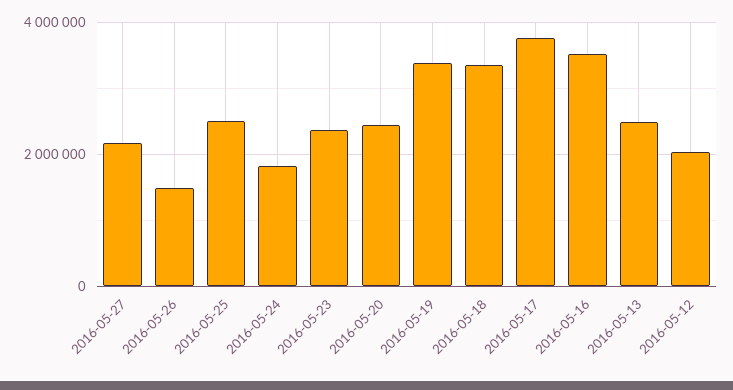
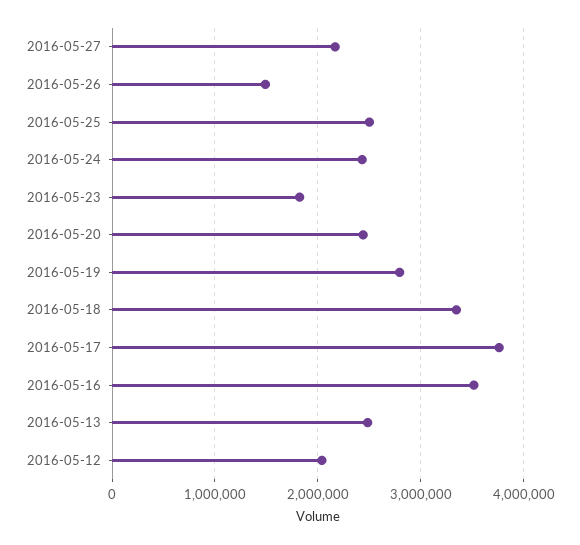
  {
    "2016-05-27": 2200000,
    "2016-05-26": 1500000,
    "2016-05-25": 2500000,
-   "2016-05-24": 1800000,
+   "2016-05-24": 2400000,
-   "2016-05-23": 2400000,
+   "2016-05-23": 1800000,
    "2016-05-20": 2400000,
-   "2016-05-19": 3400000,
+   "2016-05-19": 2800000,
    "2016-05-18": 3300000,
    "2016-05-17": 3800000,
    "2016-05-16": 3500000,
    "2016-05-13": 2500000,
    "2016-05-12": 2000000
  }

